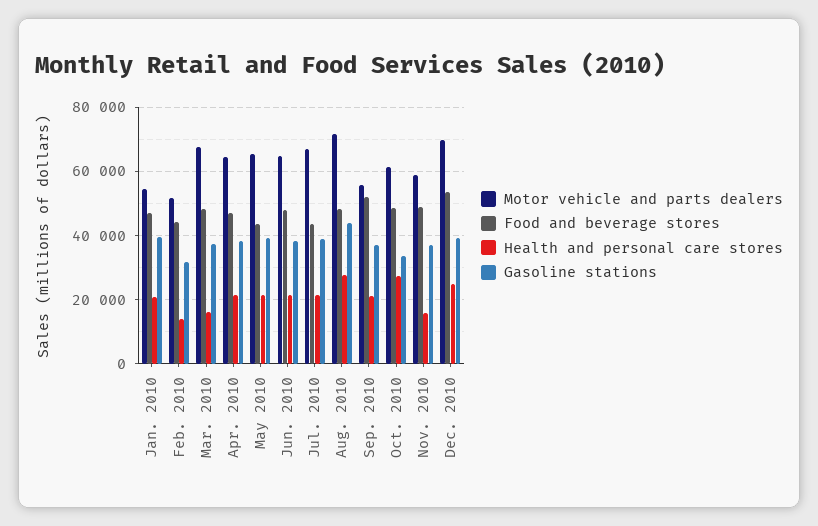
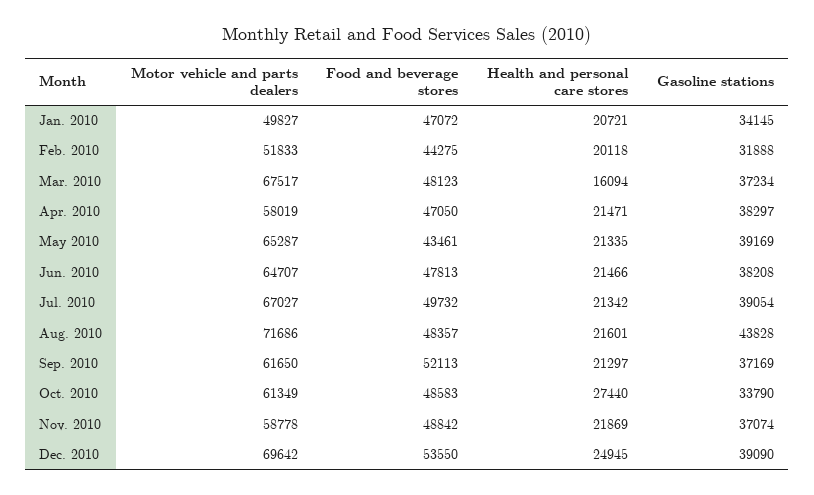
  {
    "Motor vehicle and parts dealers": {
-     "Jan. 2010": 54000,
+     "Jan. 2010": 49827,
      "Feb. 2010": 51833,
      "Mar. 2010": 67517,
-     "Apr. 2010": 64000,
+     "Apr. 2010": 58019,
      "May 2010": 65287,
      "Jun. 2010": 64707,
      "Jul. 2010": 67027,
      "Aug. 2010": 71686,
-     "Sep. 2010": 56000,
+     "Sep. 2010": 61650,
      "Oct. 2010": 61349,
      "Nov. 2010": 58778,
      "Dec. 2010": 69642
    },
    "Food and beverage stores": {
      "Jan. 2010": 47072,
      "Feb. 2010": 44275,
      "Mar. 2010": 48123,
      "Apr. 2010": 47050,
      "May 2010": 43461,
      "Jun. 2010": 47813,
-     "Jul. 2010": 44000,
+     "Jul. 2010": 49732,
      "Aug. 2010": 48357,
      "Sep. 2010": 52113,
      "Oct. 2010": 48583,
      "Nov. 2010": 48842,
      "Dec. 2010": 53550
    },
    "Health and personal care stores": {
      "Jan. 2010": 20721,
-     "Feb. 2010": 14000,
+     "Feb. 2010": 20118,
      "Mar. 2010": 16094,
      "Apr. 2010": 21471,
      "May 2010": 21335,
      "Jun. 2010": 21466,
      "Jul. 2010": 21342,
-     "Aug. 2010": 28000,
+     "Aug. 2010": 21601,
      "Sep. 2010": 21297,
      "Oct. 2010": 27440,
-     "Nov. 2010": 16000,
+     "Nov. 2010": 21869,
      "Dec. 2010": 24945
    },
    "Gasoline stations": {
-     "Jan. 2010": 40000,
+     "Jan. 2010": 34145,
      "Feb. 2010": 31888,
      "Mar. 2010": 37234,
      "Apr. 2010": 38297,
      "May 2010": 39169,
      "Jun. 2010": 38208,
      "Jul. 2010": 39054,
      "Aug. 2010": 43828,
      "Sep. 2010": 37169,
      "Oct. 2010": 33790,
      "Nov. 2010": 37074,
      "Dec. 2010": 39090
    }
  }

